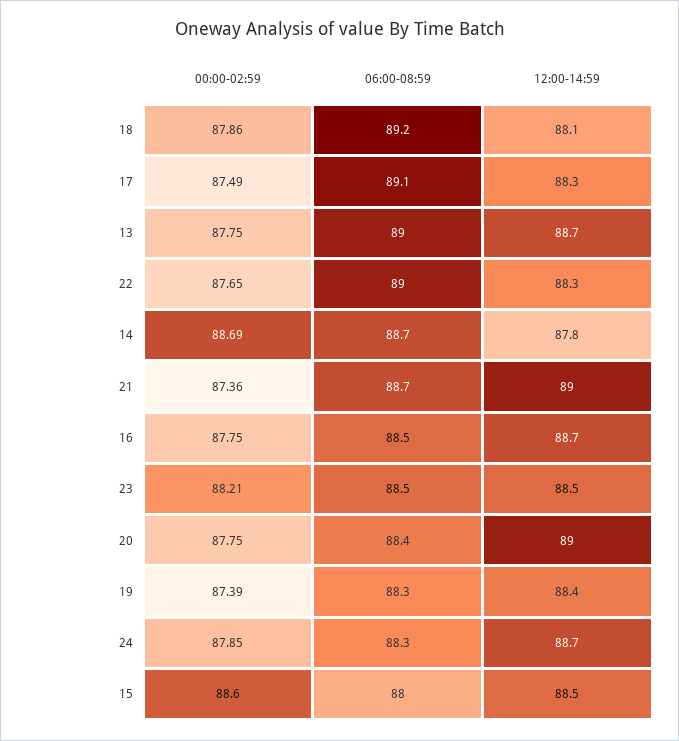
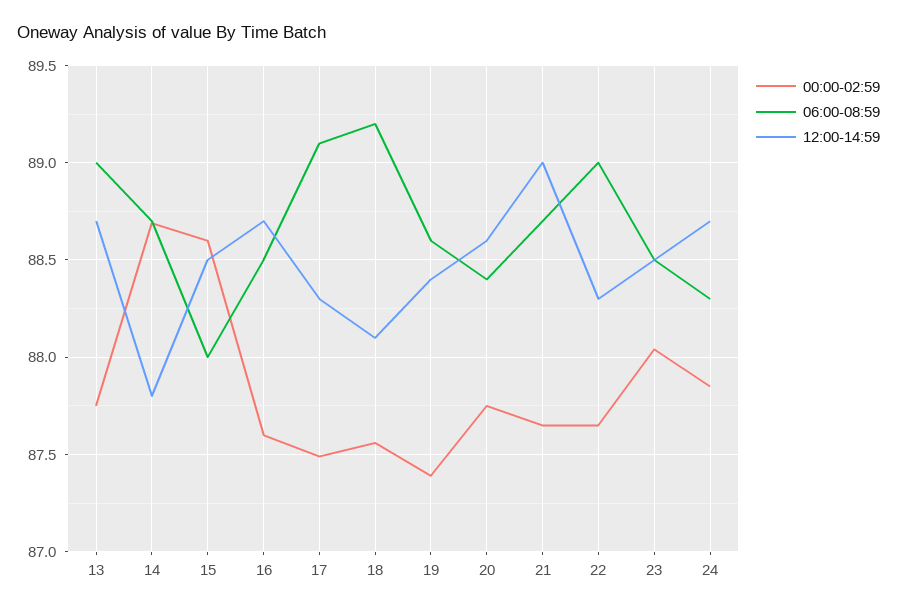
  {
    "00:00-02:59": {
-     "18": 87.86,
+     "18": 87.55,
      "17": 87.49,
      "13": 87.75,
      "22": 87.65,
      "14": 88.69,
-     "21": 87.36,
+     "21": 87.65,
-     "16": 87.75,
+     "16": 87.6,
-     "23": 88.21,
+     "23": 88.05,
      "20": 87.75,
      "19": 87.39,
      "24": 87.85,
      "15": 88.6
    },
    "06:00-08:59": {
      "18": 89.2,
      "17": 89.1,
      "13": 89,
      "22": 89,
      "14": 88.7,
      "21": 88.7,
      "16": 88.5,
      "23": 88.5,
      "20": 88.4,
-     "19": 88.3,
+     "19": 88.6,
      "24": 88.3,
      "15": 88
    },
    "12:00-14:59": {
      "18": 88.1,
      "17": 88.3,
      "13": 88.7,
      "22": 88.3,
      "14": 87.8,
      "21": 89,
      "16": 88.7,
      "23": 88.5,
-     "20": 89,
+     "20": 88.6,
      "19": 88.4,
      "24": 88.7,
      "15": 88.5
    }
  }

